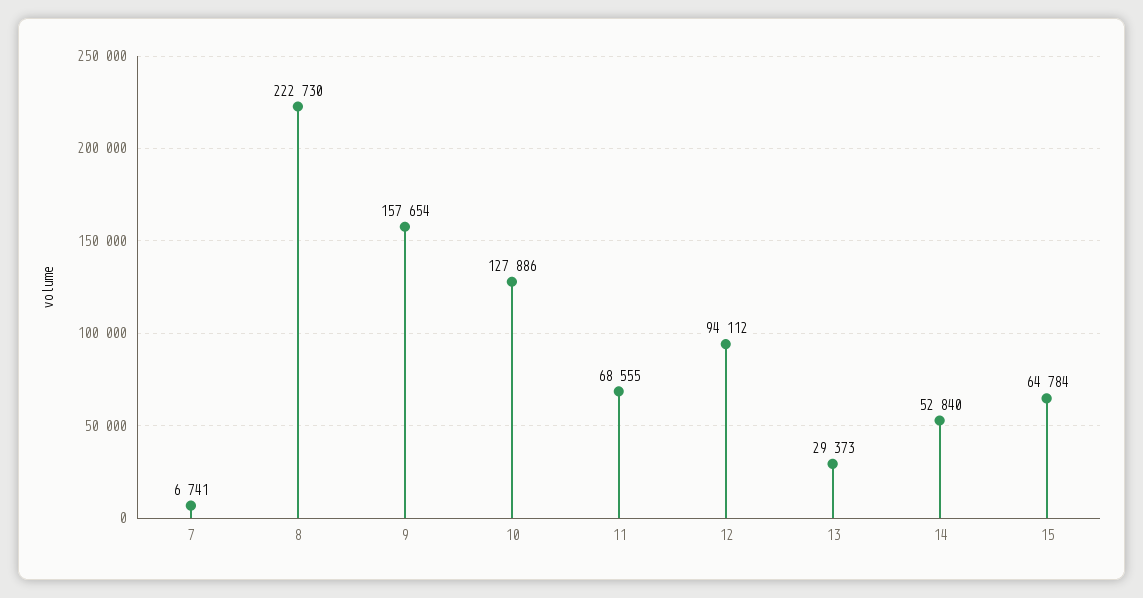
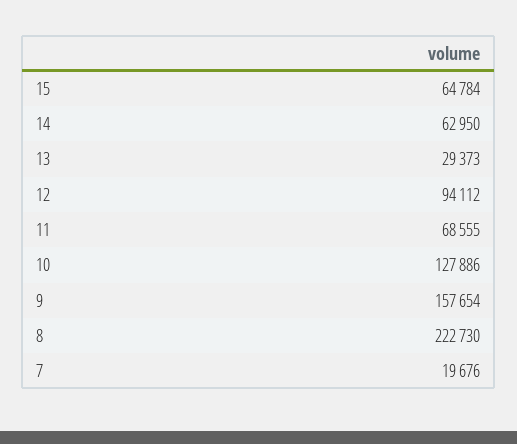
  {
-   "7": 6741,
+   "7": 19676,
    "8": 222730,
    "9": 157654,
    "10": 127886,
    "11": 68555,
    "12": 94112,
    "13": 29373,
-   "14": 52840,
+   "14": 62950,
    "15": 64784
  }

